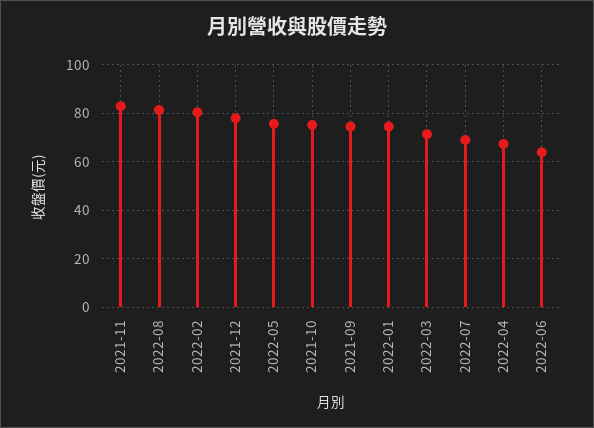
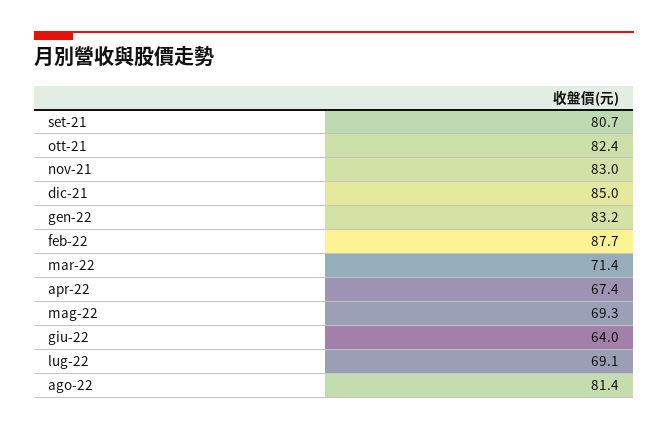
  {
    "2021-11": 83,
    "2022-08": 81.4,
-   "2022-02": 80,
+   "2022-02": 87.7,
-   "2021-12": 77.5,
+   "2021-12": 85,
-   "2022-05": 75,
+   "2022-05": 69.3,
-   "2021-10": 75,
+   "2021-10": 82.4,
-   "2021-09": 75,
+   "2021-09": 80.7,
-   "2022-01": 75,
+   "2022-01": 83.2,
    "2022-03": 71.4,
    "2022-07": 69.1,
    "2022-04": 67.4,
    "2022-06": 64
  }

